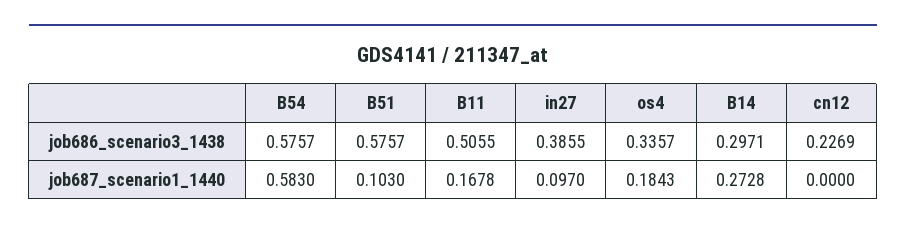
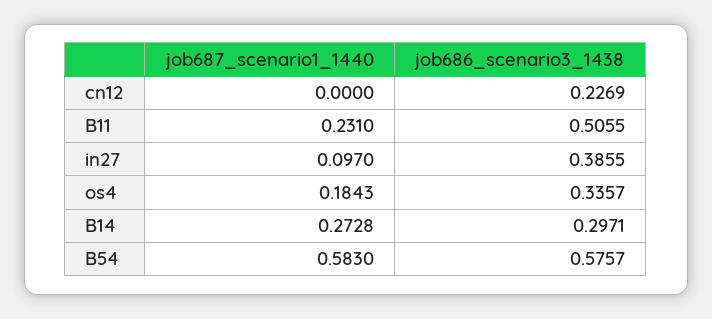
  {
    "B54": {
      "job686_scenario3_1438": 0.5757,
      "job687_scenario1_1440": 0.583
    },
-   "B51": {
-     "job686_scenario3_1438": 0.5757,
-     "job687_scenario1_1440": 0.103
-   },
    "B11": {
      "job686_scenario3_1438": 0.5055,
-     "job687_scenario1_1440": 0.1678
+     "job687_scenario1_1440": 0.231
    },
    "in27": {
      "job686_scenario3_1438": 0.3855,
      "job687_scenario1_1440": 0.097
    },
    "os4": {
      "job686_scenario3_1438": 0.3357,
      "job687_scenario1_1440": 0.1843
    },
    "B14": {
      "job686_scenario3_1438": 0.2971,
      "job687_scenario1_1440": 0.2728
    },
    "cn12": {
      "job686_scenario3_1438": 0.2269,
      "job687_scenario1_1440": 0
    }
  }

